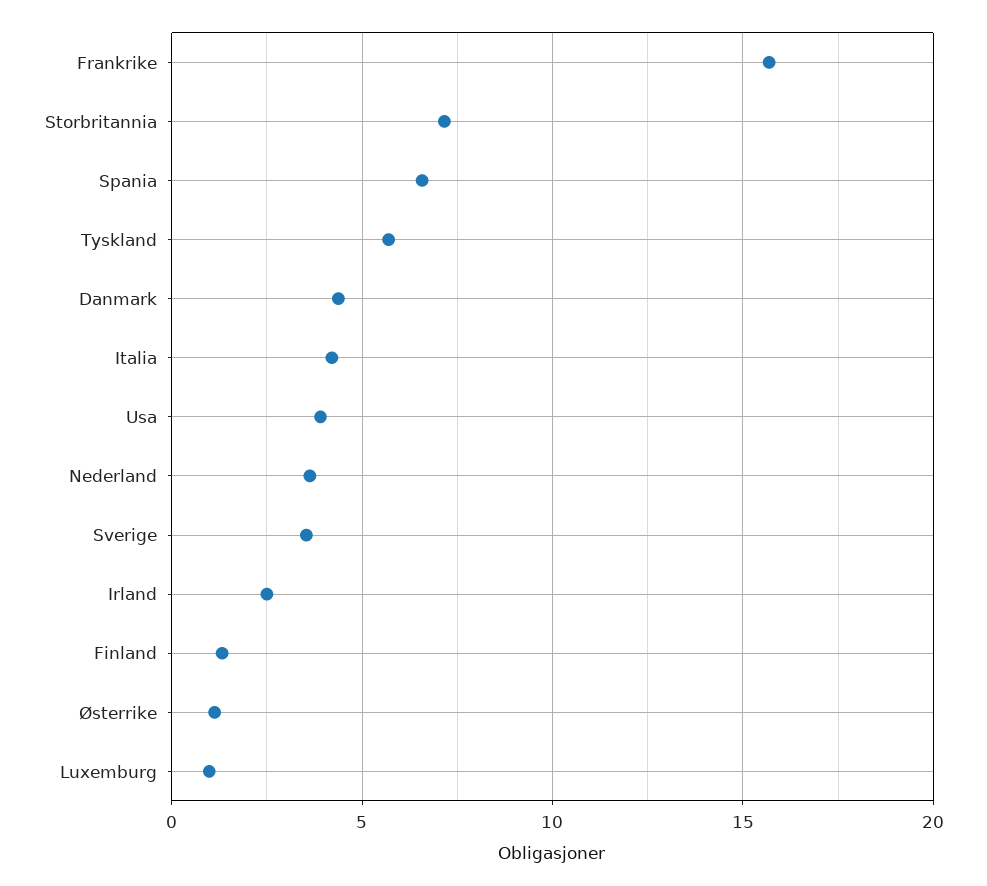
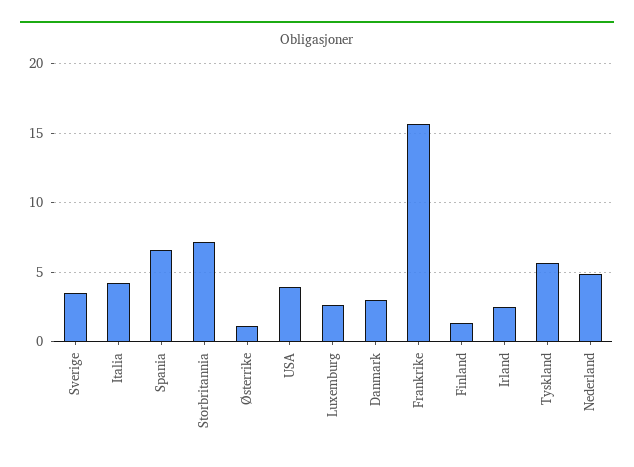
  {
    "Frankrike": 15.5,
    "Storbritannia": 7,
    "Spania": 6.5,
    "Tyskland": 5.5,
-   "Danmark": 4.5,
+   "Danmark": 3,
    "Italia": 4,
    "Usa": 4,
-   "Nederland": 3.5,
+   "Nederland": 5,
    "Sverige": 3.5,
    "Irland": 2.5,
    "Finland": 1.5,
    "Østerrike": 1,
-   "Luxemburg": 1
+   "Luxemburg": 2.5
  }

